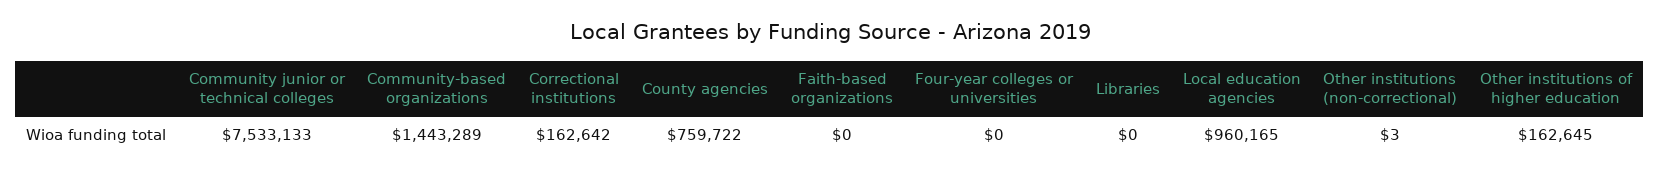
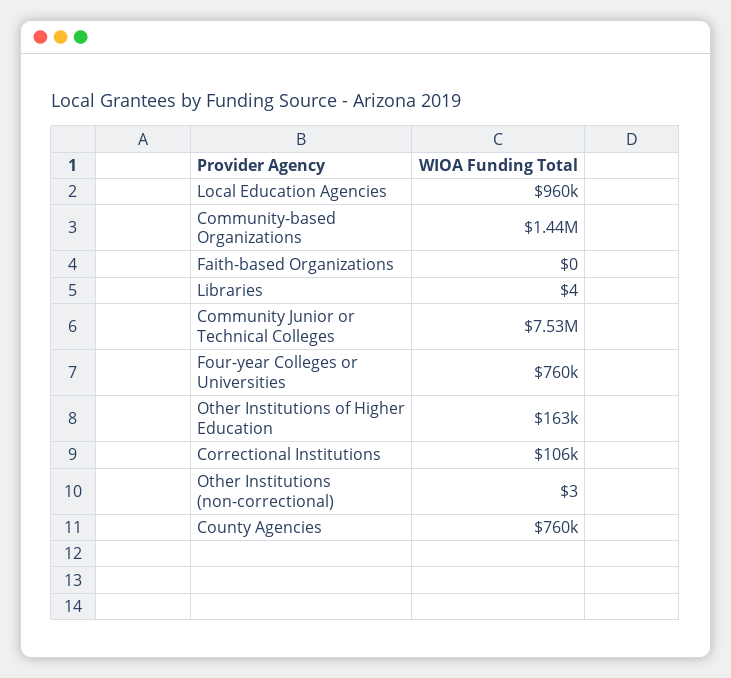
  {
    "Community junior or technical colleges": 7533133,
    "Community-based organizations": 1443289,
-   "Correctional institutions": 162642,
+   "Correctional institutions": 106000,
    "County agencies": 759722,
    "Faith-based organizations": 0,
-   "Four-year colleges or universities": 0,
+   "Four-year colleges or universities": 760000,
-   "Libraries": 0,
+   "Libraries": 4,
    "Local education agencies": 960165,
    "Other institutions (non-correctional)": 3,
    "Other institutions of higher education": 162645
  }

